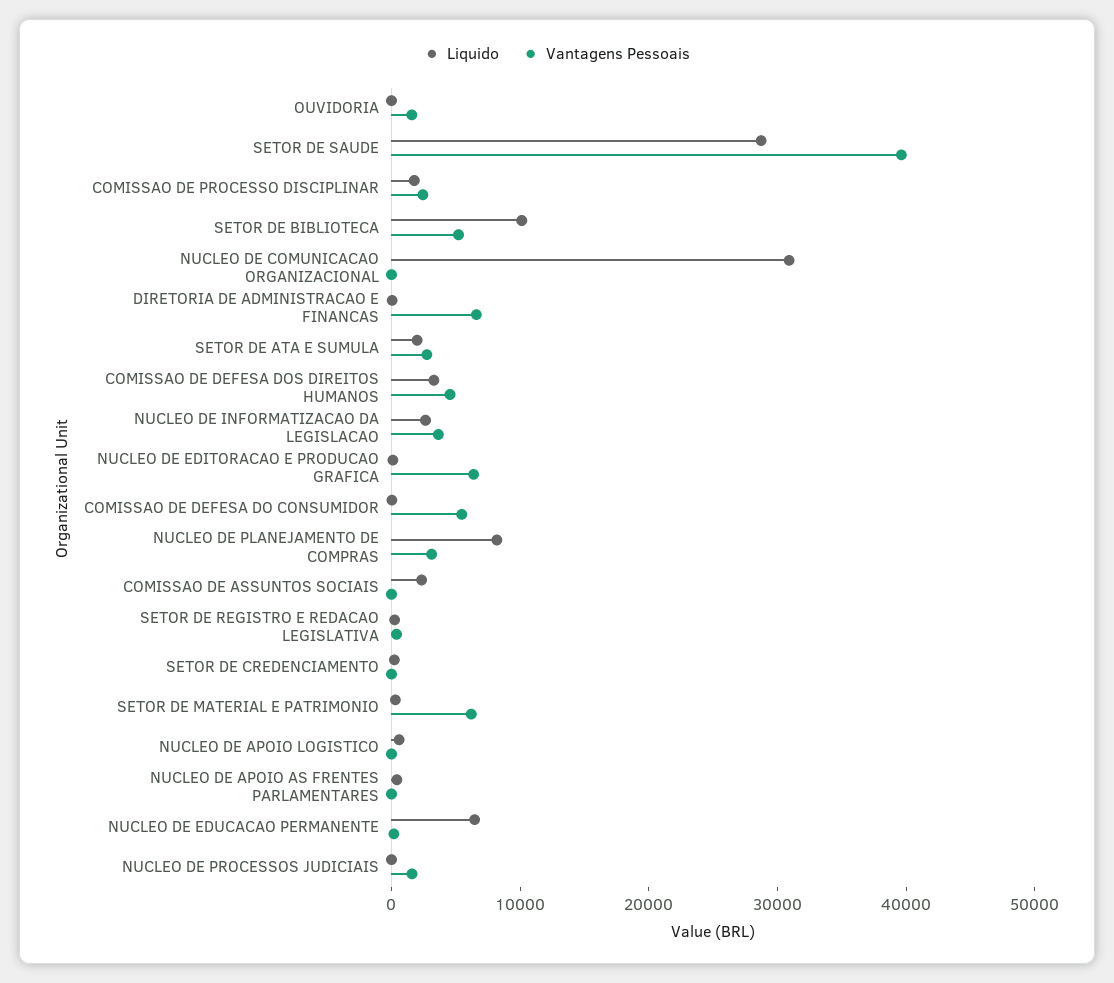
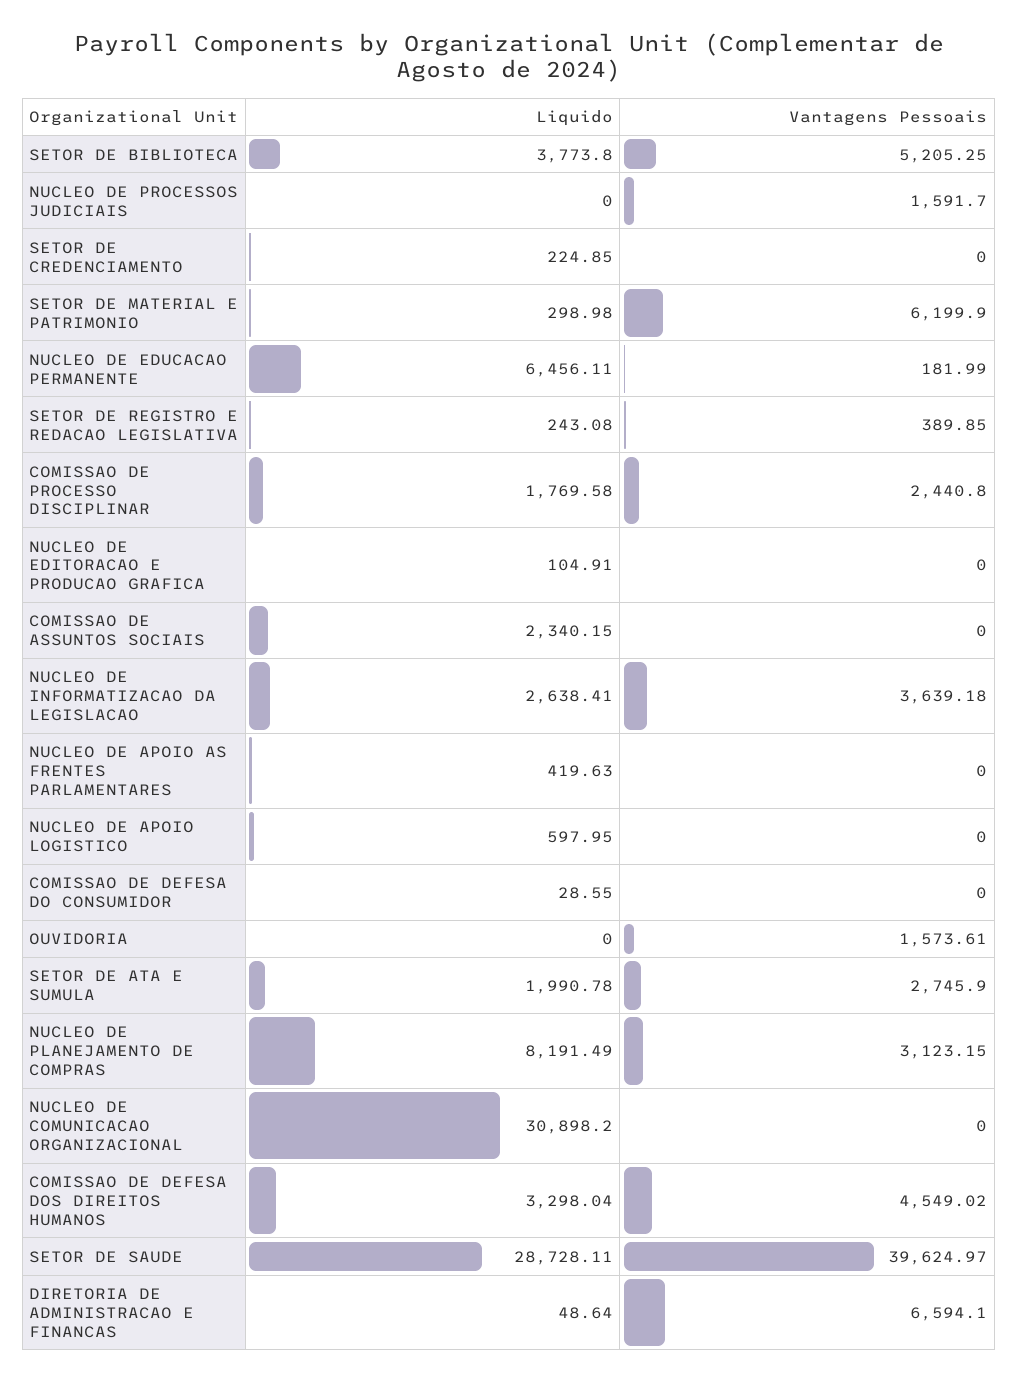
  {
    "Liquido": {
      "OUVIDORIA": 0,
      "SETOR DE SAUDE": 28728.11,
      "COMISSAO DE PROCESSO DISCIPLINAR": 1769.58,
-     "SETOR DE BIBLIOTECA": 10000,
+     "SETOR DE BIBLIOTECA": 3773.8,
      "NUCLEO DE COMUNICACAO ORGANIZACIONAL": 30898.2,
      "DIRETORIA DE ADMINISTRACAO E FINANCAS": 48.64,
      "SETOR DE ATA E SUMULA": 1990.78,
      "COMISSAO DE DEFESA DOS DIREITOS HUMANOS": 3298.04,
      "NUCLEO DE INFORMATIZACAO DA LEGISLACAO": 2638.41,
      "NUCLEO DE EDITORACAO E PRODUCAO GRAFICA": 104.91,
      "COMISSAO DE DEFESA DO CONSUMIDOR": 28.55,
      "NUCLEO DE PLANEJAMENTO DE COMPRAS": 8191.49,
      "COMISSAO DE ASSUNTOS SOCIAIS": 2340.15,
      "SETOR DE REGISTRO E REDACAO LEGISLATIVA": 243.08,
      "SETOR DE CREDENCIAMENTO": 224.85,
      "SETOR DE MATERIAL E PATRIMONIO": 298.98,
      "NUCLEO DE APOIO LOGISTICO": 597.95,
      "NUCLEO DE APOIO AS FRENTES PARLAMENTARES": 419.63,
      "NUCLEO DE EDUCACAO PERMANENTE": 6456.11,
      "NUCLEO DE PROCESSOS JUDICIAIS": 0
    },
    "Vantagens Pessoais": {
      "OUVIDORIA": 1573.61,
      "SETOR DE SAUDE": 39624.97,
      "COMISSAO DE PROCESSO DISCIPLINAR": 2440.8,
      "SETOR DE BIBLIOTECA": 5205.25,
      "NUCLEO DE COMUNICACAO ORGANIZACIONAL": 0,
      "DIRETORIA DE ADMINISTRACAO E FINANCAS": 6594.1,
      "SETOR DE ATA E SUMULA": 2745.9,
      "COMISSAO DE DEFESA DOS DIREITOS HUMANOS": 4549.02,
      "NUCLEO DE INFORMATIZACAO DA LEGISLACAO": 3639.18,
-     "NUCLEO DE EDITORACAO E PRODUCAO GRAFICA": 6000,
+     "NUCLEO DE EDITORACAO E PRODUCAO GRAFICA": 0,
-     "COMISSAO DE DEFESA DO CONSUMIDOR": 6000,
+     "COMISSAO DE DEFESA DO CONSUMIDOR": 0,
      "NUCLEO DE PLANEJAMENTO DE COMPRAS": 3123.15,
      "COMISSAO DE ASSUNTOS SOCIAIS": 0,
      "SETOR DE REGISTRO E REDACAO LEGISLATIVA": 389.85,
      "SETOR DE CREDENCIAMENTO": 0,
      "SETOR DE MATERIAL E PATRIMONIO": 6199.9,
      "NUCLEO DE APOIO LOGISTICO": 0,
      "NUCLEO DE APOIO AS FRENTES PARLAMENTARES": 0,
      "NUCLEO DE EDUCACAO PERMANENTE": 181.99,
      "NUCLEO DE PROCESSOS JUDICIAIS": 1591.7
    }
  }

